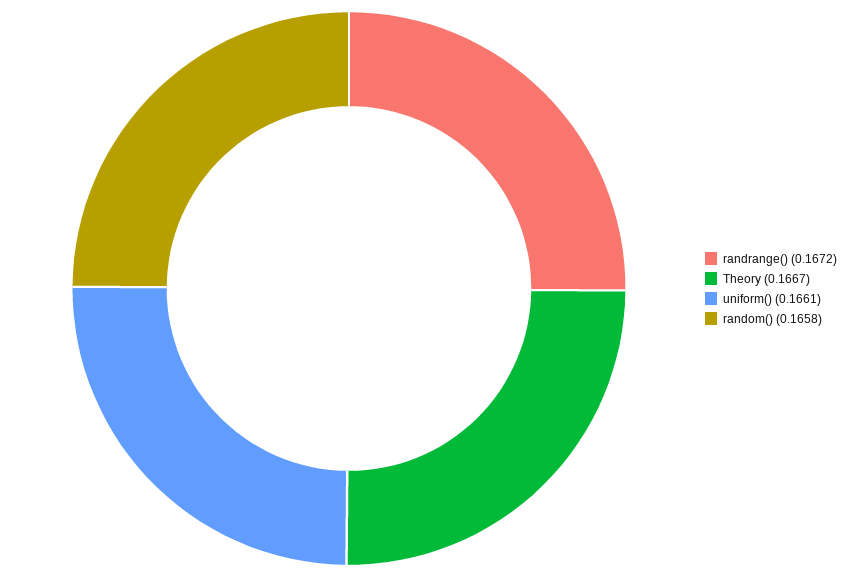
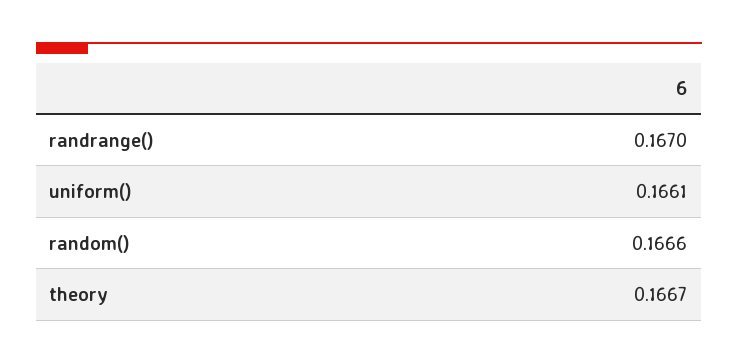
  {
-   "randrange()": 0.1672,
+   "randrange()": 0.167,
    "Theory": 0.1667,
    "uniform()": 0.1661,
-   "random()": 0.1658
+   "random()": 0.1666
  }

